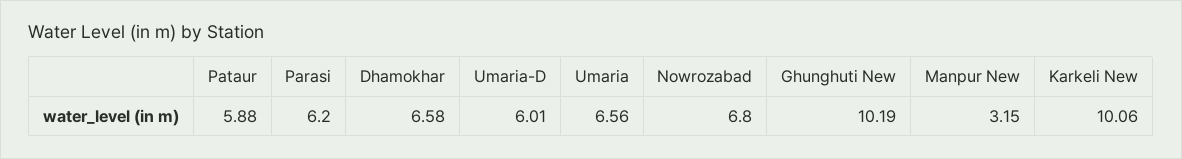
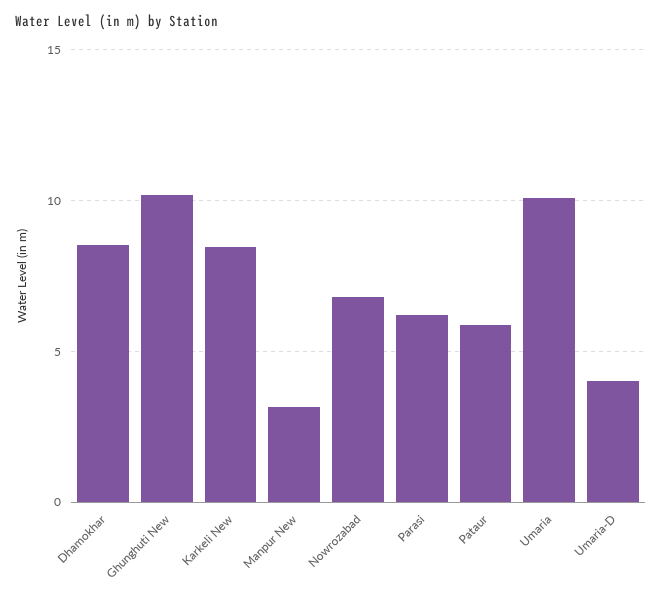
  {
    "Pataur": 5.88,
    "Parasi": 6.2,
-   "Dhamokhar": 6.58,
+   "Dhamokhar": 8.5,
-   "Umaria-D": 6.01,
+   "Umaria-D": 4,
-   "Umaria": 6.56,
+   "Umaria": 10,
    "Nowrozabad": 6.8,
    "Ghunghuti New": 10.19,
    "Manpur New": 3.15,
-   "Karkeli New": 10.06
+   "Karkeli New": 8.5
  }

